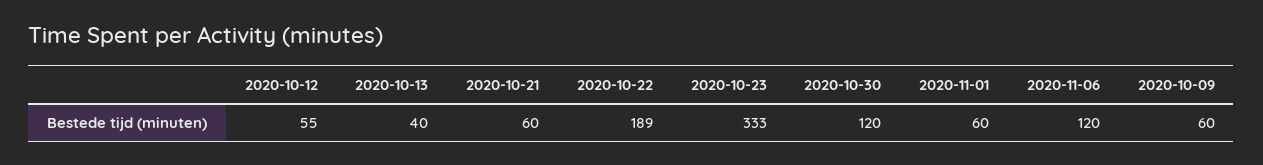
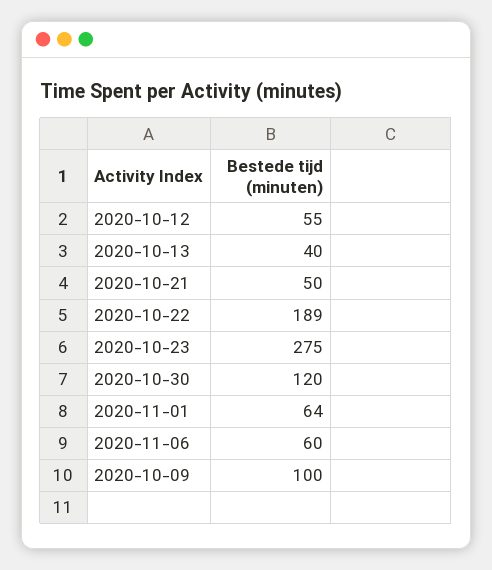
  {
    "2020-10-12": 55,
    "2020-10-13": 40,
-   "2020-10-21": 60,
+   "2020-10-21": 50,
    "2020-10-22": 189,
-   "2020-10-23": 333,
+   "2020-10-23": 275,
    "2020-10-30": 120,
-   "2020-11-01": 60,
+   "2020-11-01": 64,
-   "2020-11-06": 120,
+   "2020-11-06": 60,
-   "2020-10-09": 60
+   "2020-10-09": 100
  }

